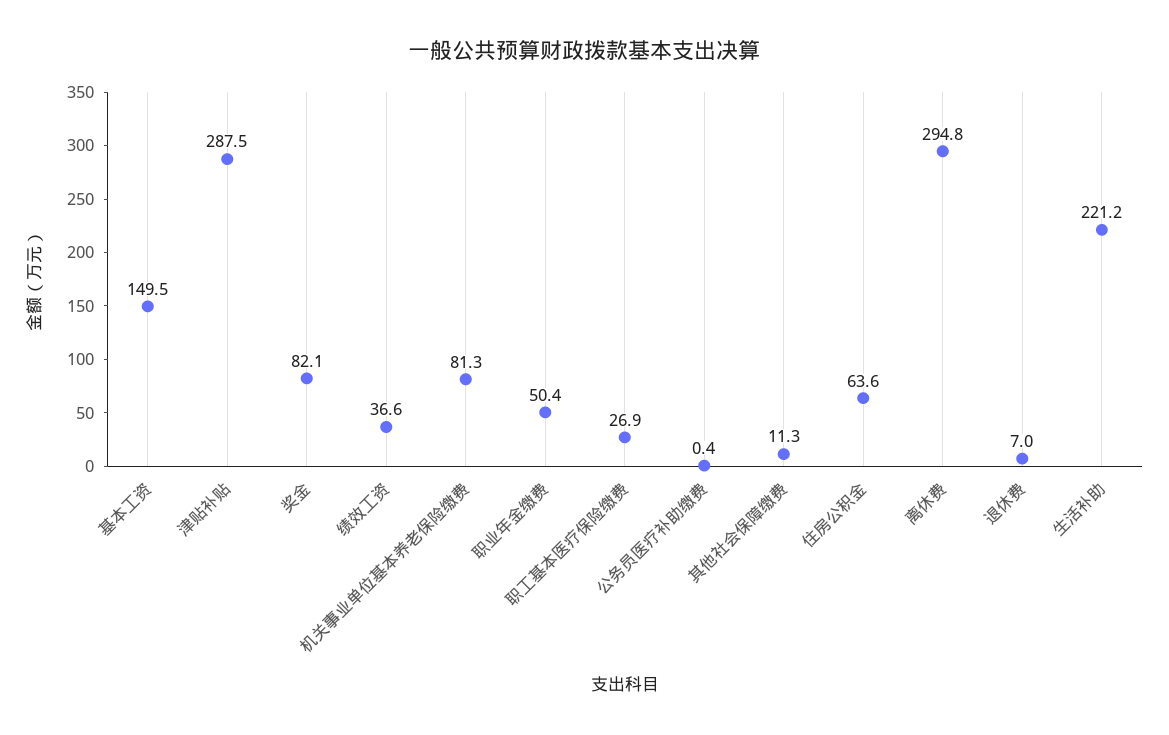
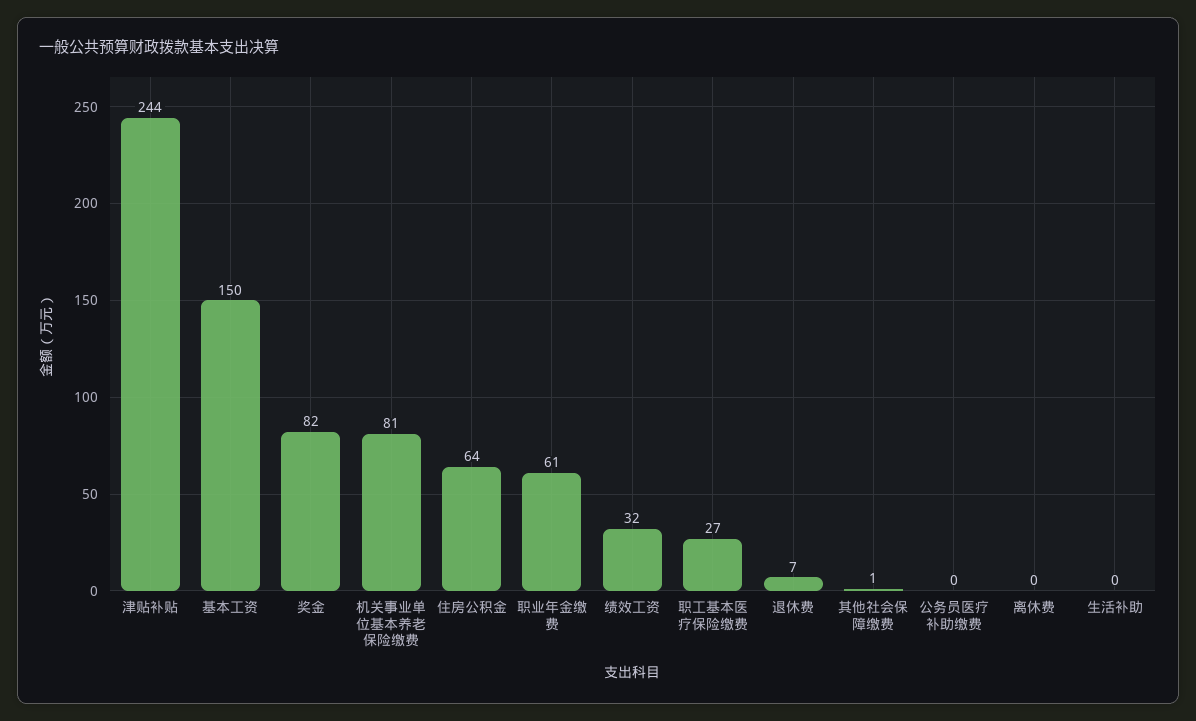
  {
    "基本工资": 149.5,
-   "津贴补贴": 287.5,
+   "津贴补贴": 244,
    "奖金": 82.1,
-   "绩效工资": 36.6,
+   "绩效工资": 32,
    "机关事业单位基本养老保险缴费": 81.3,
-   "职业年金缴费": 50.4,
+   "职业年金缴费": 61,
    "职工基本医疗保险缴费": 26.9,
    "公务员医疗补助缴费": 0.4,
-   "其他社会保障缴费": 11.3,
+   "其他社会保障缴费": 1,
    "住房公积金": 63.6,
-   "离休费": 294.8,
+   "离休费": 0,
    "退休费": 7,
-   "生活补助": 221.2
+   "生活补助": 0
  }

